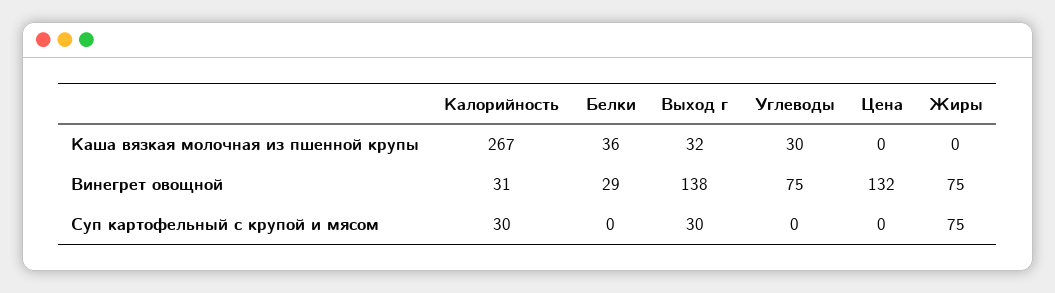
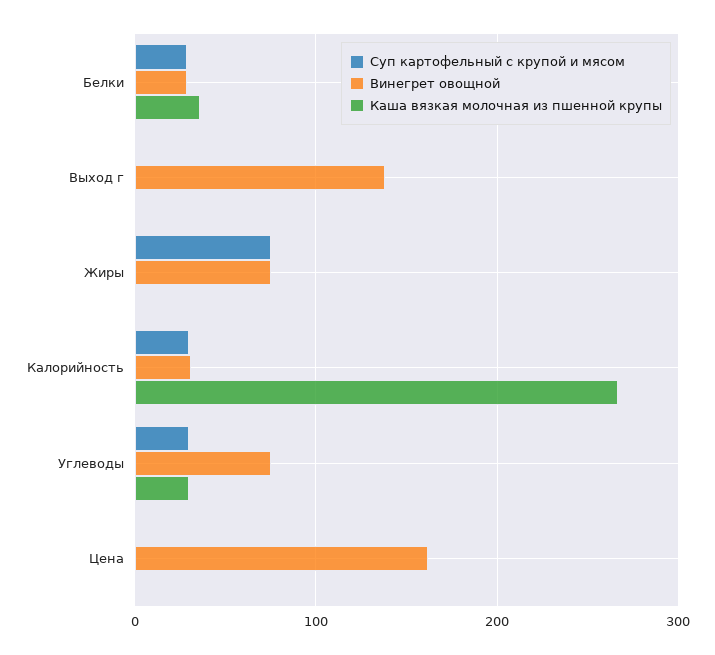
  {
    "Каша вязкая молочная из пшенной крупы": {
      "Калорийность": 267,
      "Белки": 36,
-     "Выход г": 32,
+     "Выход г": 0,
      "Углеводы": 30,
      "Цена": 0,
      "Жиры": 0
    },
    "Винегрет овощной": {
      "Калорийность": 31,
      "Белки": 29,
      "Выход г": 138,
      "Углеводы": 75,
-     "Цена": 132,
+     "Цена": 160,
      "Жиры": 75
    },
    "Суп картофельный с крупой и мясом": {
      "Калорийность": 30,
-     "Белки": 0,
+     "Белки": 30,
-     "Выход г": 30,
+     "Выход г": 0,
-     "Углеводы": 0,
+     "Углеводы": 30,
      "Цена": 0,
      "Жиры": 75
    }
  }

